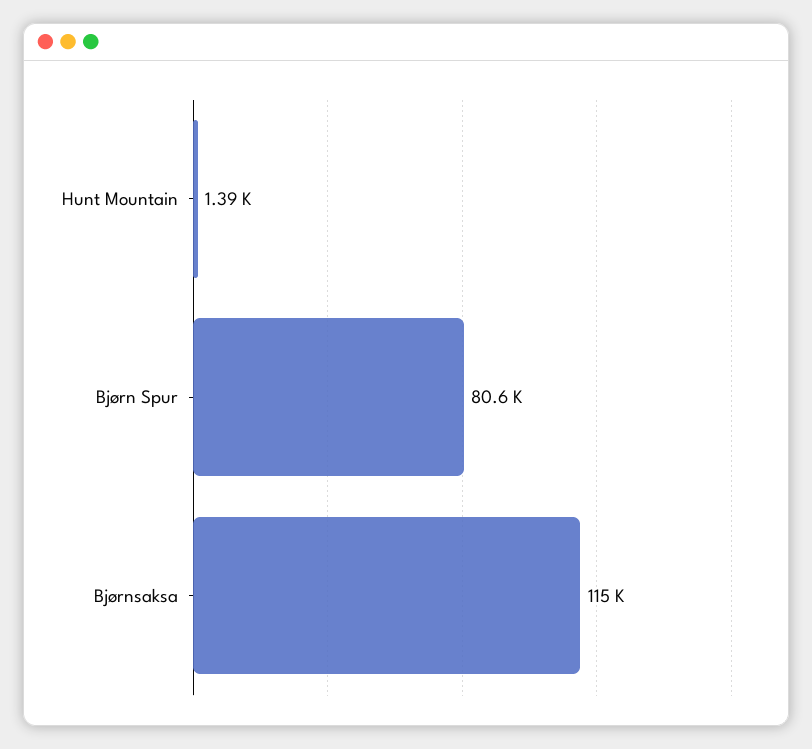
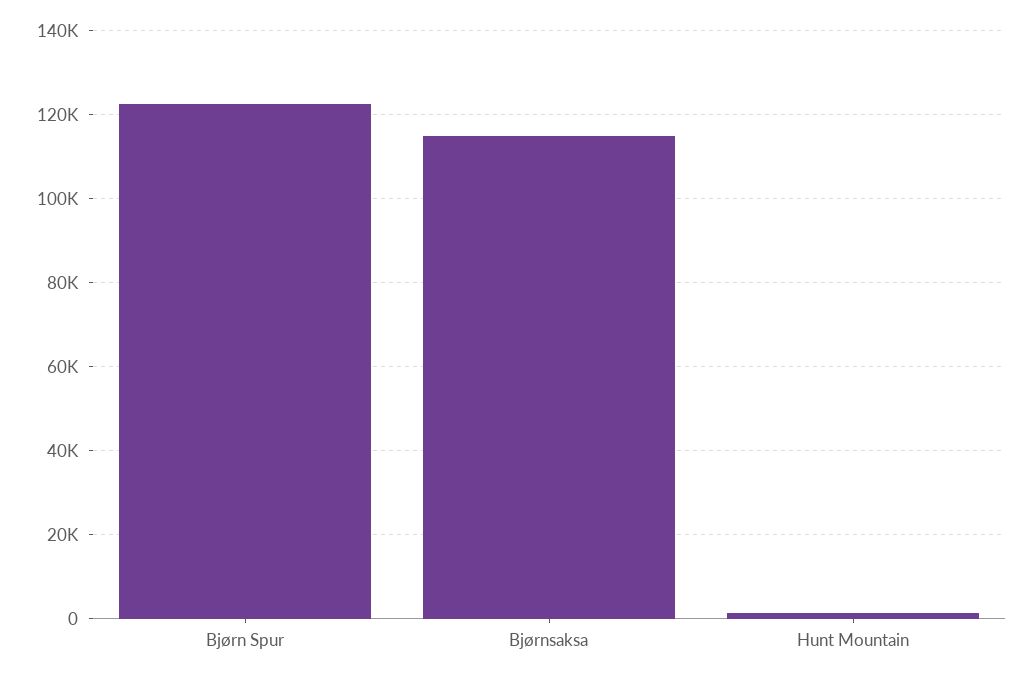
  {
    "Hunt Mountain": 1390,
-   "Bjørn Spur": 80600,
+   "Bjørn Spur": 122000,
    "Bjørnsaksa": 115000
  }

